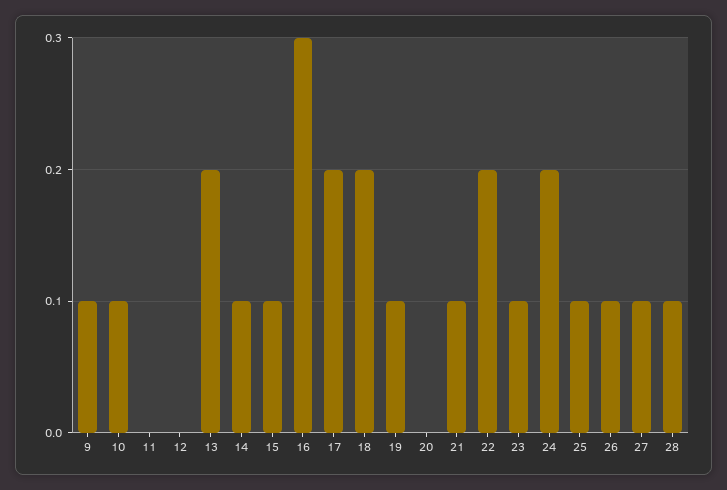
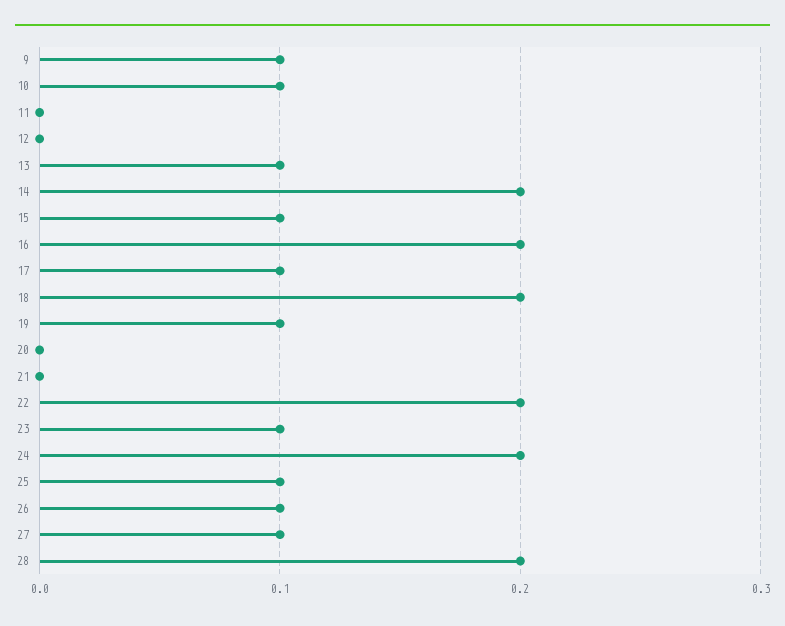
  {
    "9": 0.1,
    "10": 0.1,
    "11": 0,
    "12": 0,
-   "13": 0.2,
+   "13": 0.1,
-   "14": 0.1,
+   "14": 0.2,
    "15": 0.1,
-   "16": 0.3,
+   "16": 0.2,
-   "17": 0.2,
+   "17": 0.1,
    "18": 0.2,
    "19": 0.1,
    "20": 0,
-   "21": 0.1,
+   "21": 0,
    "22": 0.2,
    "23": 0.1,
    "24": 0.2,
    "25": 0.1,
    "26": 0.1,
    "27": 0.1,
-   "28": 0.1
+   "28": 0.2
  }

